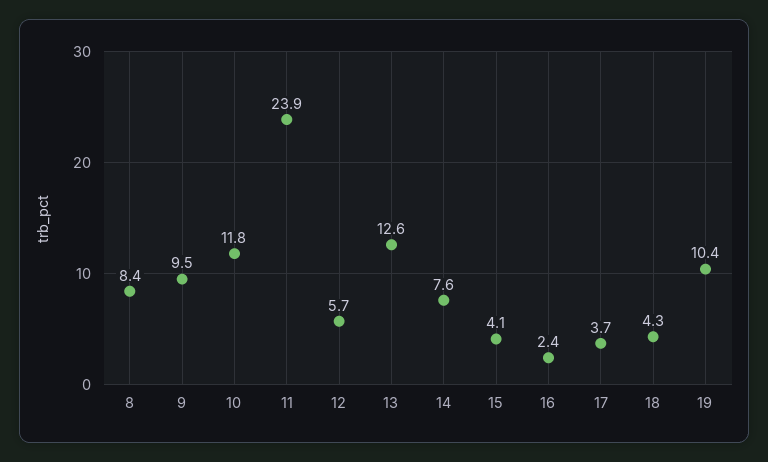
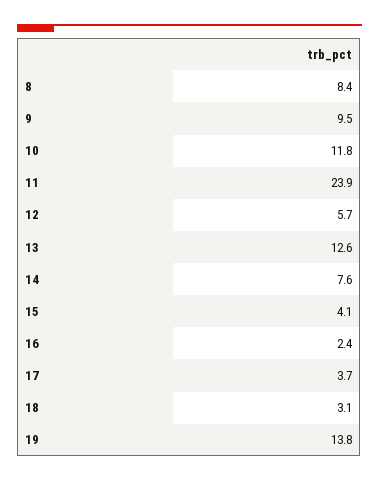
  {
    "8": 8.4,
    "9": 9.5,
    "10": 11.8,
    "11": 23.9,
    "12": 5.7,
    "13": 12.6,
    "14": 7.6,
    "15": 4.1,
    "16": 2.4,
    "17": 3.7,
-   "18": 4.3,
+   "18": 3.1,
-   "19": 10.4
+   "19": 13.8
  }

